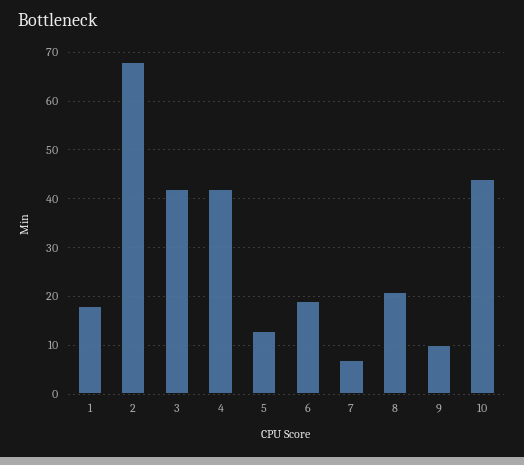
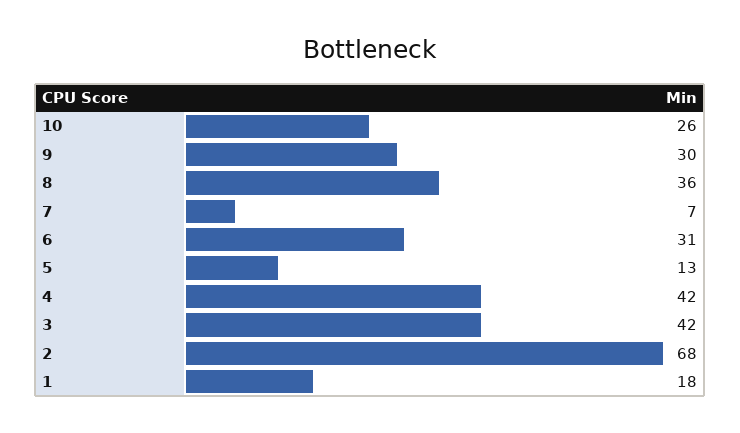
  {
    "1": 18,
    "2": 68,
    "3": 42,
    "4": 42,
    "5": 13,
-   "6": 20,
+   "6": 31,
    "7": 7,
-   "8": 20,
+   "8": 36,
-   "9": 10,
+   "9": 30,
-   "10": 45
+   "10": 26
  }

